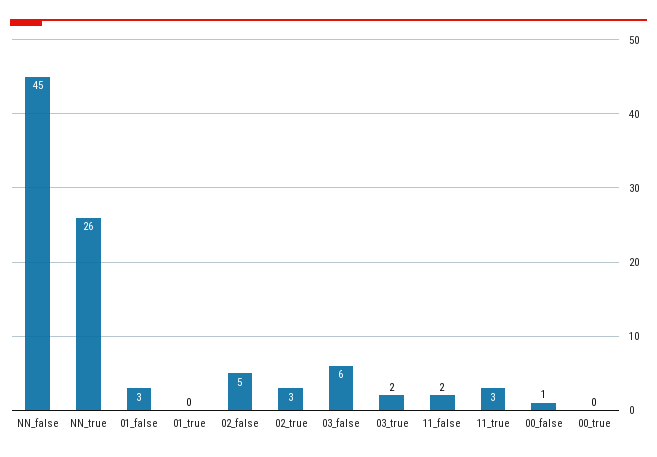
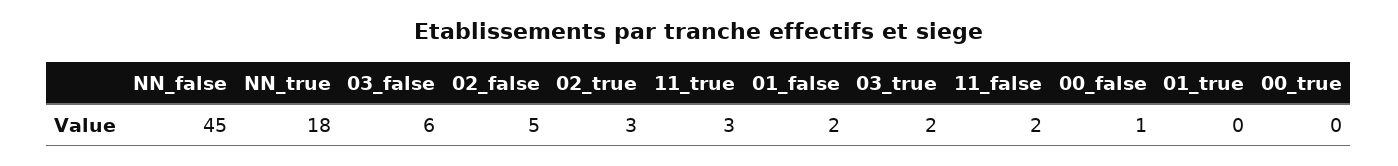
  {
    "NN_false": 45,
-   "NN_true": 26,
+   "NN_true": 18,
-   "01_false": 3,
+   "01_false": 2,
    "01_true": 0,
    "02_false": 5,
    "02_true": 3,
    "03_false": 6,
    "03_true": 2,
    "11_false": 2,
    "11_true": 3,
    "00_false": 1,
    "00_true": 0
  }

